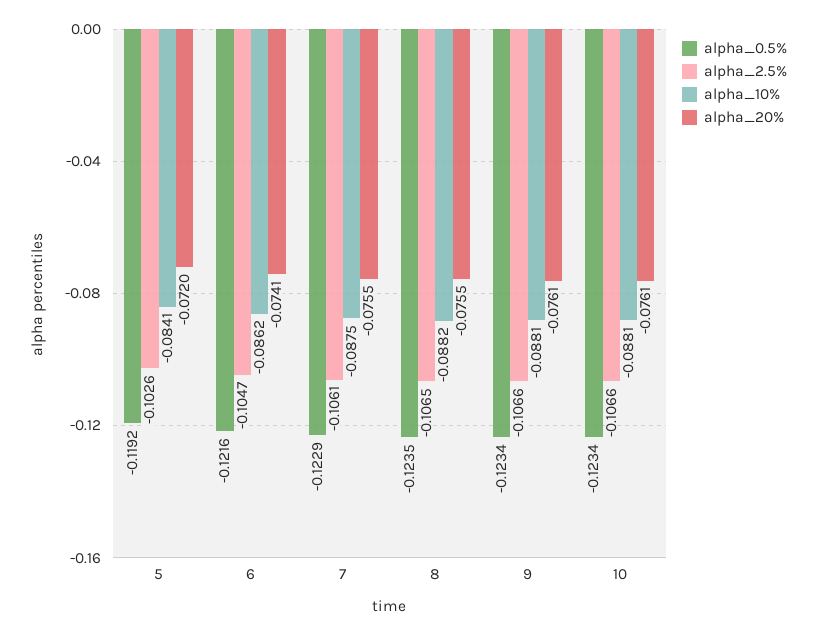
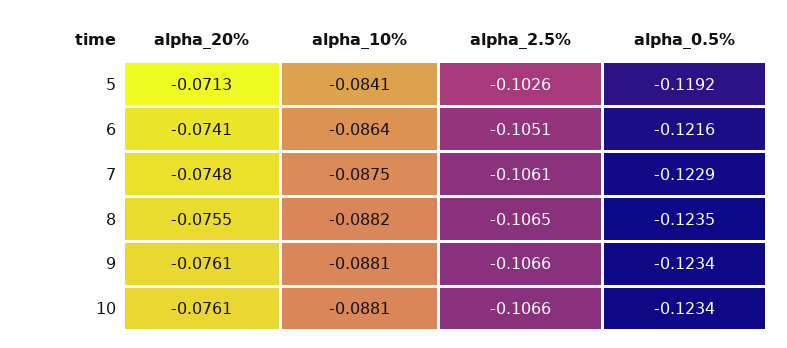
  {
    "alpha_0.5%": {
      "5": -0.1192,
      "6": -0.1216,
      "7": -0.1229,
      "8": -0.1235,
      "9": -0.1234,
      "10": -0.1234
    },
    "alpha_2.5%": {
      "5": -0.1026,
-     "6": -0.1047,
+     "6": -0.1051,
      "7": -0.1061,
      "8": -0.1065,
      "9": -0.1066,
      "10": -0.1066
    },
    "alpha_10%": {
      "5": -0.0841,
-     "6": -0.0862,
+     "6": -0.0864,
      "7": -0.0875,
      "8": -0.0882,
      "9": -0.0881,
      "10": -0.0881
    },
    "alpha_20%": {
-     "5": -0.072,
+     "5": -0.0713,
      "6": -0.0741,
-     "7": -0.0755,
+     "7": -0.0748,
      "8": -0.0755,
      "9": -0.0761,
      "10": -0.0761
    }
  }

